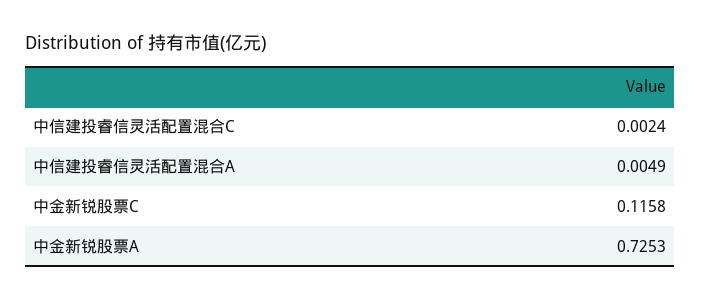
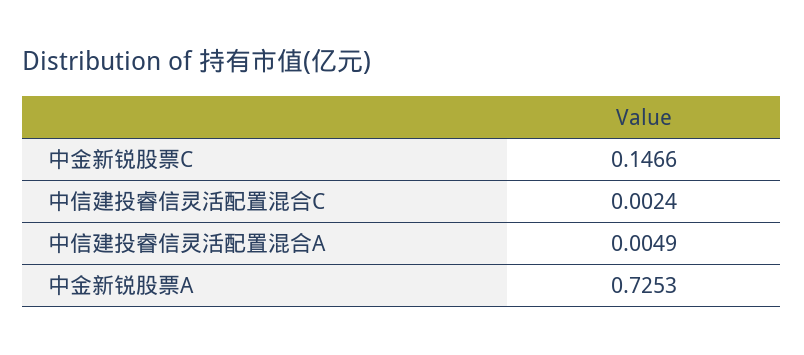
  {
    "中信建投睿信灵活配置混合C": 0.0024,
    "中信建投睿信灵活配置混合A": 0.0049,
-   "中金新锐股票C": 0.1158,
+   "中金新锐股票C": 0.1466,
    "中金新锐股票A": 0.7253
  }

